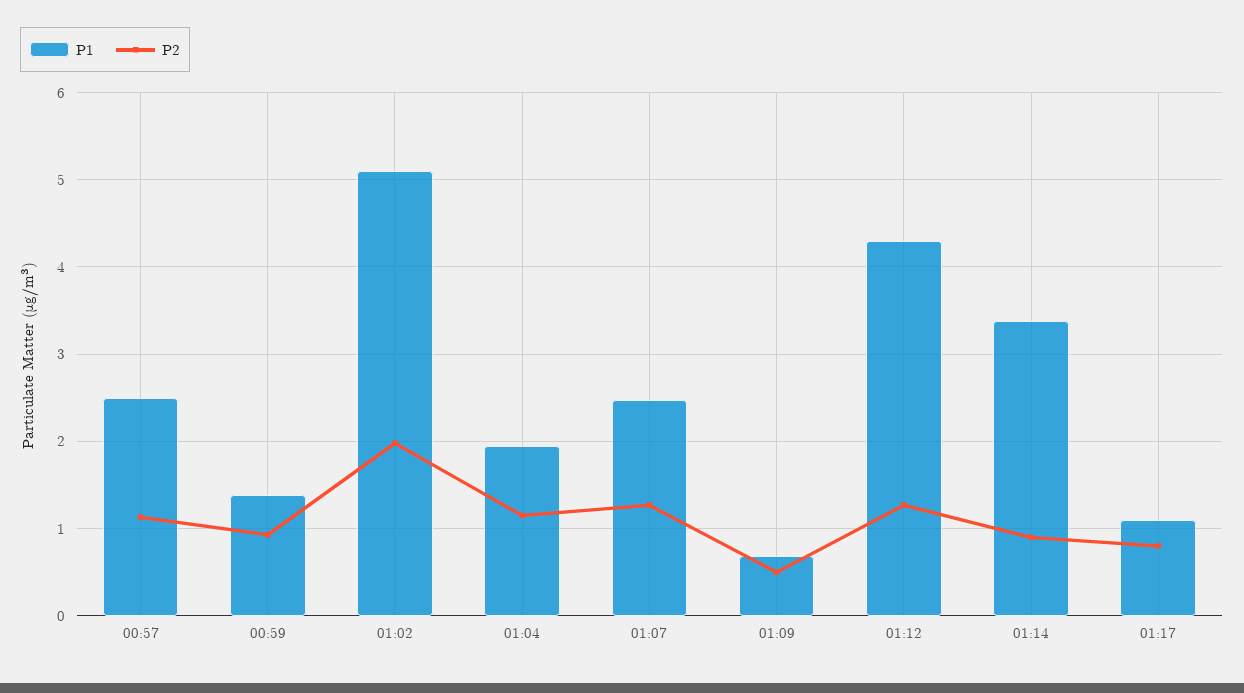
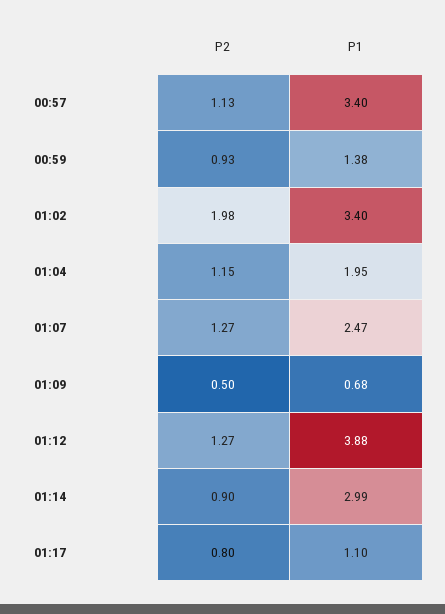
  {
    "P1": {
-     "00:57": 2.5,
+     "00:57": 3.4,
      "00:59": 1.38,
-     "01:02": 5.1,
+     "01:02": 3.4,
      "01:04": 1.95,
      "01:07": 2.47,
      "01:09": 0.68,
-     "01:12": 4.3,
+     "01:12": 3.88,
-     "01:14": 3.4,
+     "01:14": 2.99,
      "01:17": 1.1
    },
    "P2": {
      "00:57": 1.13,
      "00:59": 0.93,
      "01:02": 1.98,
      "01:04": 1.15,
      "01:07": 1.27,
      "01:09": 0.5,
      "01:12": 1.27,
      "01:14": 0.9,
      "01:17": 0.8
    }
  }

